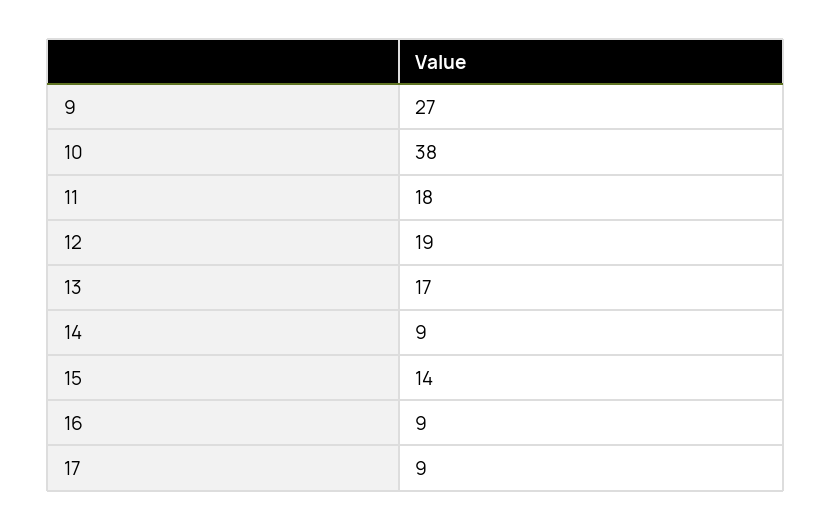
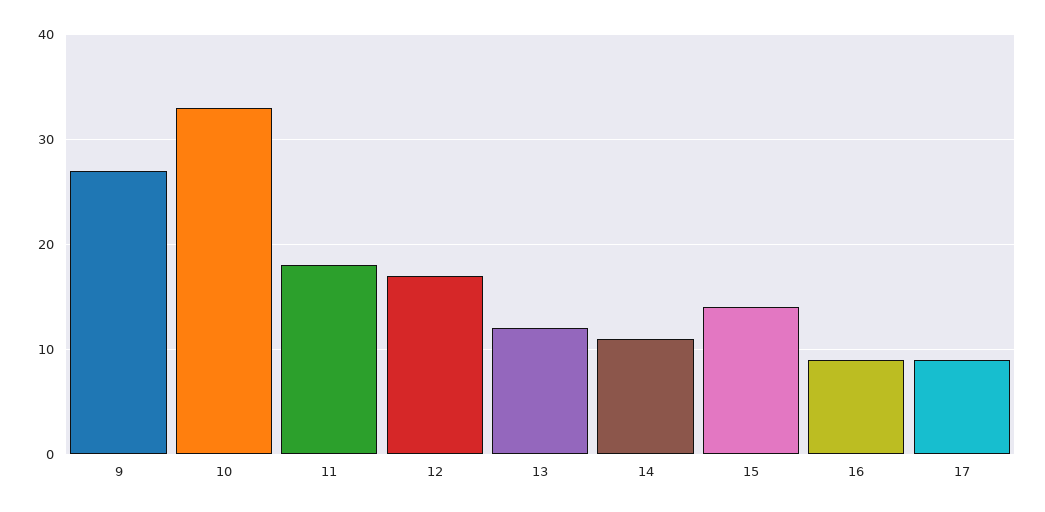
  {
    "9": 27,
-   "10": 38,
+   "10": 33,
    "11": 18,
-   "12": 19,
+   "12": 17,
-   "13": 17,
+   "13": 12,
-   "14": 9,
+   "14": 11,
    "15": 14,
    "16": 9,
    "17": 9
  }

